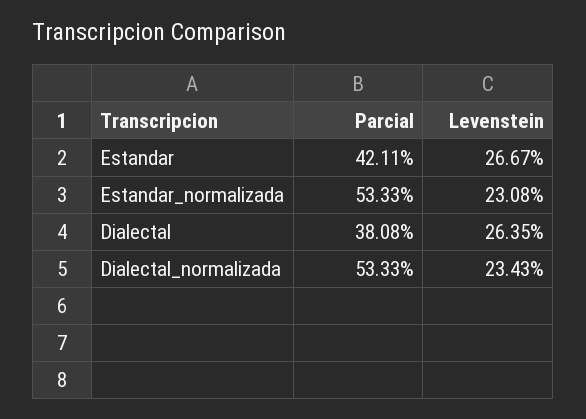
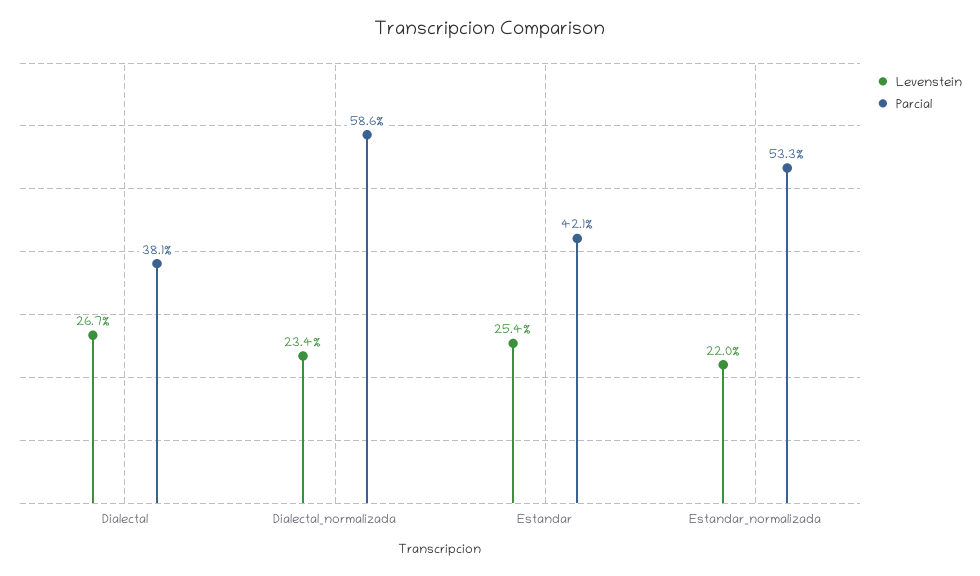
  {
    "Parcial": {
      "Estandar": 42.11,
      "Estandar_normalizada": 53.33,
      "Dialectal": 38.08,
-     "Dialectal_normalizada": 53.33
+     "Dialectal_normalizada": 58.6
    },
    "Levenstein": {
-     "Estandar": 26.67,
+     "Estandar": 25.4,
-     "Estandar_normalizada": 23.08,
+     "Estandar_normalizada": 22,
-     "Dialectal": 26.35,
+     "Dialectal": 26.7,
      "Dialectal_normalizada": 23.43
    }
  }

